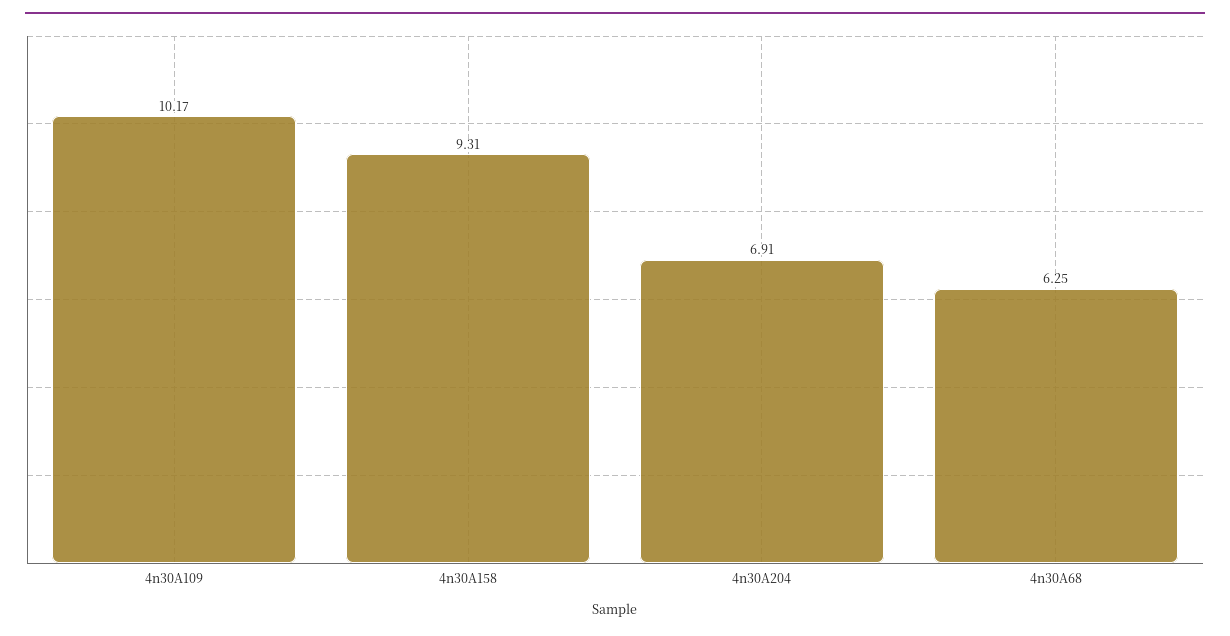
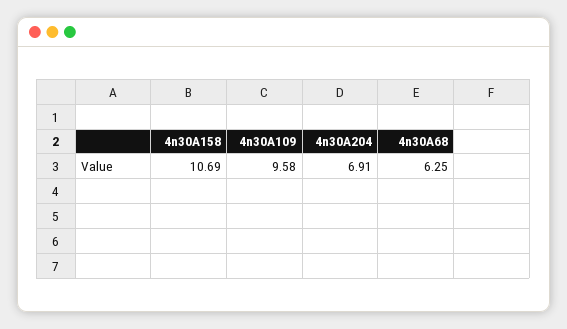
  {
-   "4n30A109": 10.17,
+   "4n30A109": 9.58,
-   "4n30A158": 9.31,
+   "4n30A158": 10.69,
    "4n30A204": 6.91,
    "4n30A68": 6.25
  }

